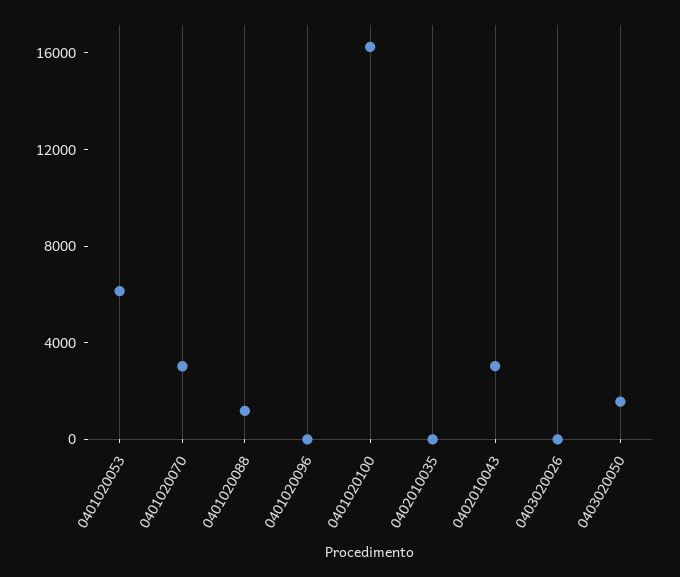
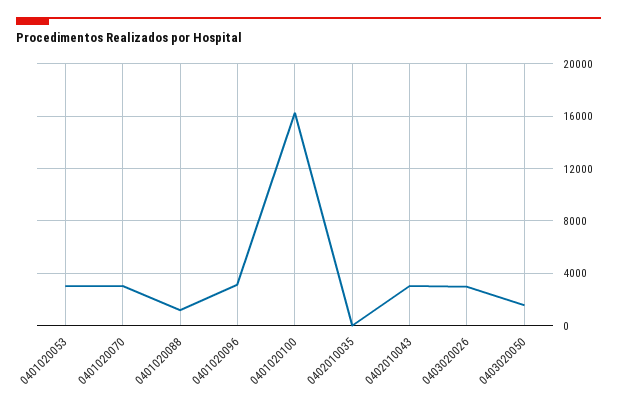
  {
-   "0401020053": 6000,
+   "0401020053": 3000,
    "0401020070": 3000,
    "0401020088": 1000,
-   "0401020096": 0,
+   "0401020096": 3000,
    "0401020100": 16000,
    "0402010035": 0,
    "0402010043": 3000,
-   "0403020026": 0,
+   "0403020026": 3000,
    "0403020050": 1500
  }

